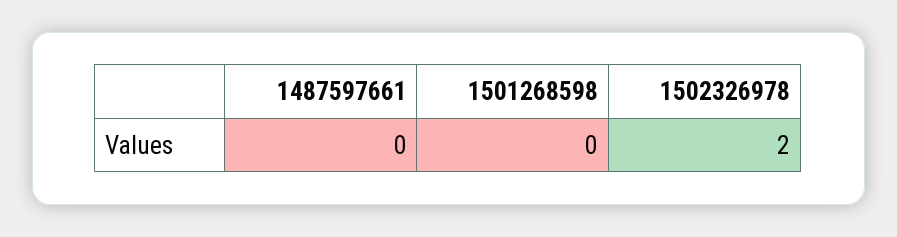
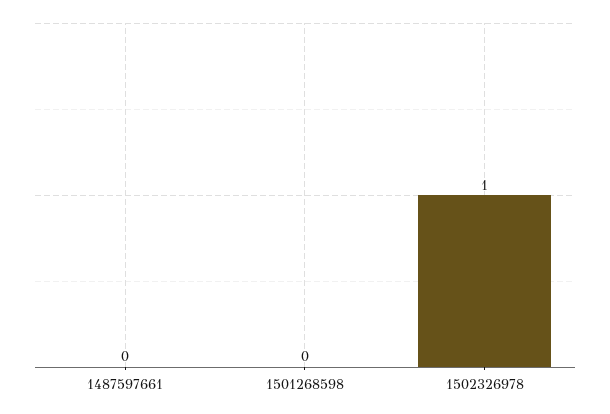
  {
    "1487597661": 0,
    "1501268598": 0,
-   "1502326978": 2
+   "1502326978": 1
  }

